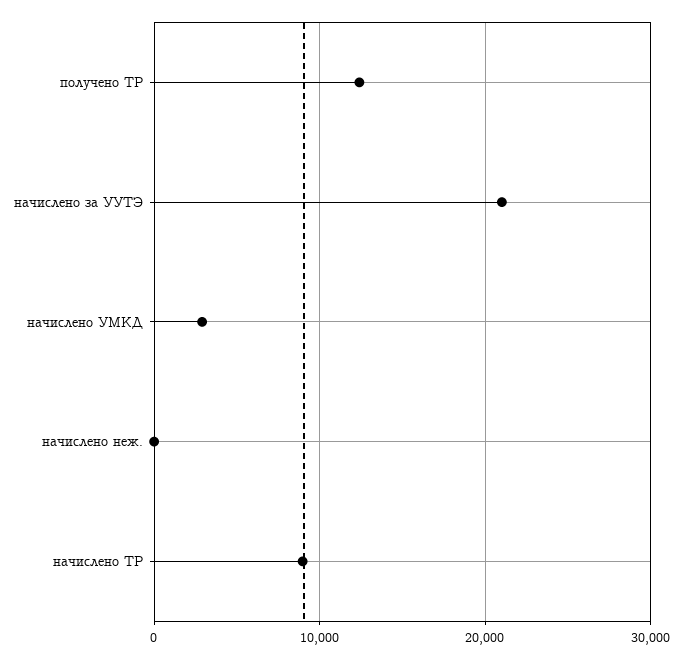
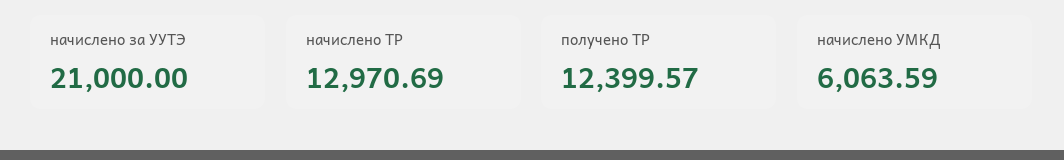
  {
    "получено ТР": 12399.57,
    "начислено за УУТЭ": 21000,
-   "начислено УМКД": 3000,
+   "начислено УМКД": 6063.59,
-   "начислено неж.": 0,
-   "начислено ТР": 9000
+   "начислено ТР": 12970.69
  }

